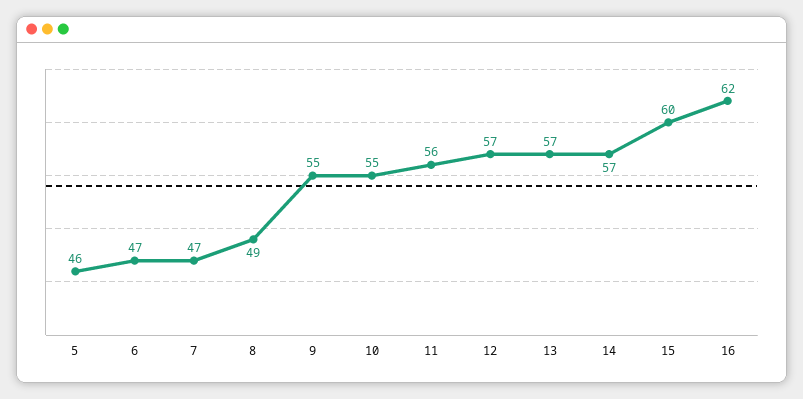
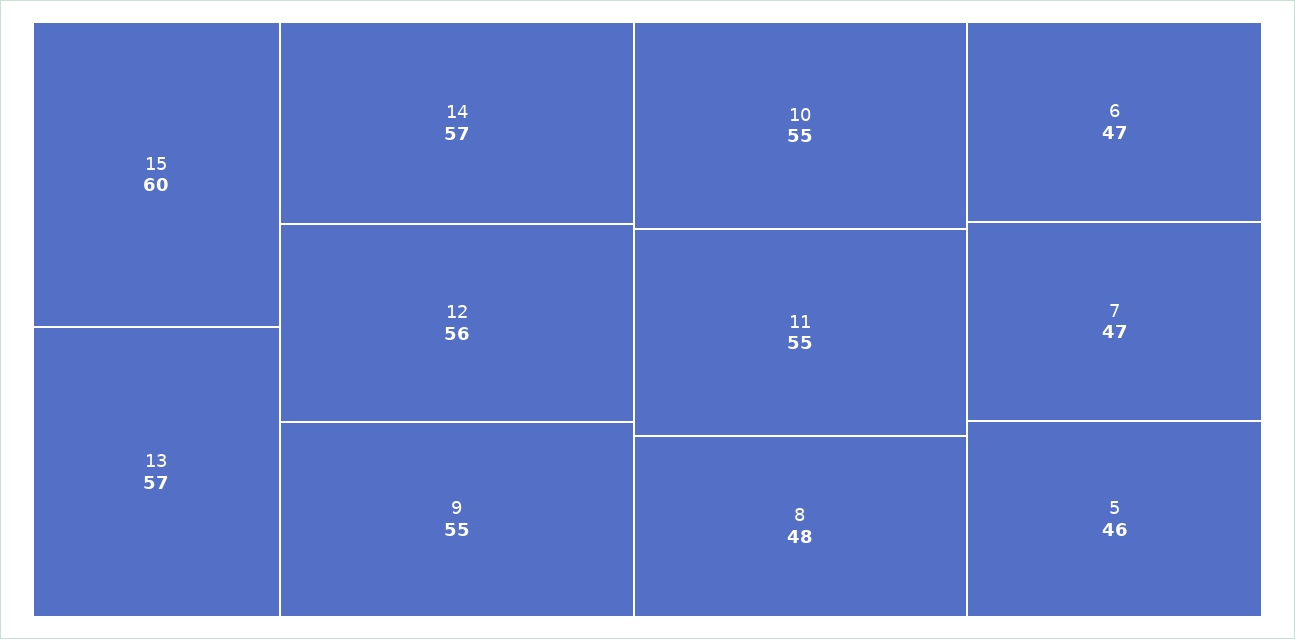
  {
    "5": 46,
    "6": 47,
    "7": 47,
-   "8": 49,
+   "8": 48,
    "9": 55,
    "10": 55,
-   "11": 56,
+   "11": 55,
-   "12": 57,
+   "12": 56,
    "13": 57,
    "14": 57,
-   "15": 60,
+   "15": 60
-   "16": 62
  }

